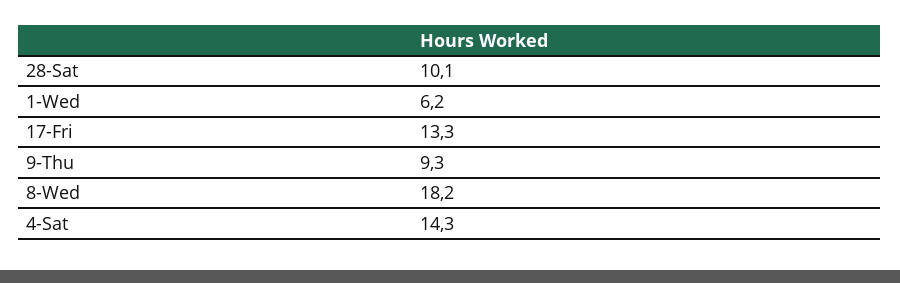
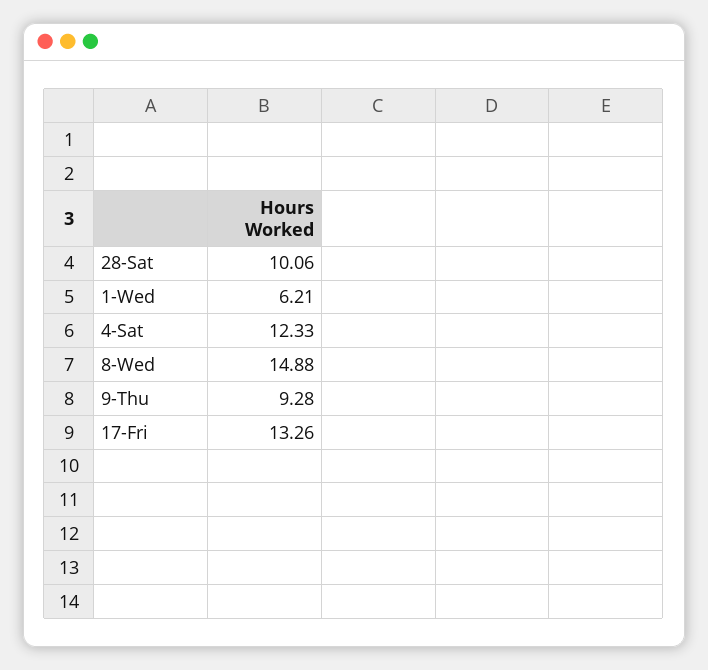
  {
    "28-Sat": 10.06,
    "1-Wed": 6.21,
    "17-Fri": 13.26,
    "9-Thu": 9.28,
-   "8-Wed": 18.2,
+   "8-Wed": 14.88,
-   "4-Sat": 14.3
+   "4-Sat": 12.33
  }

